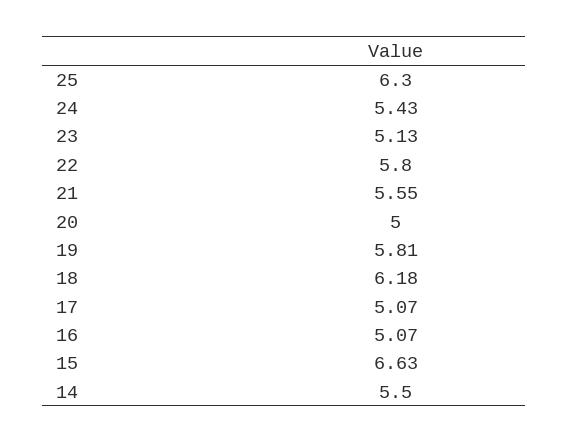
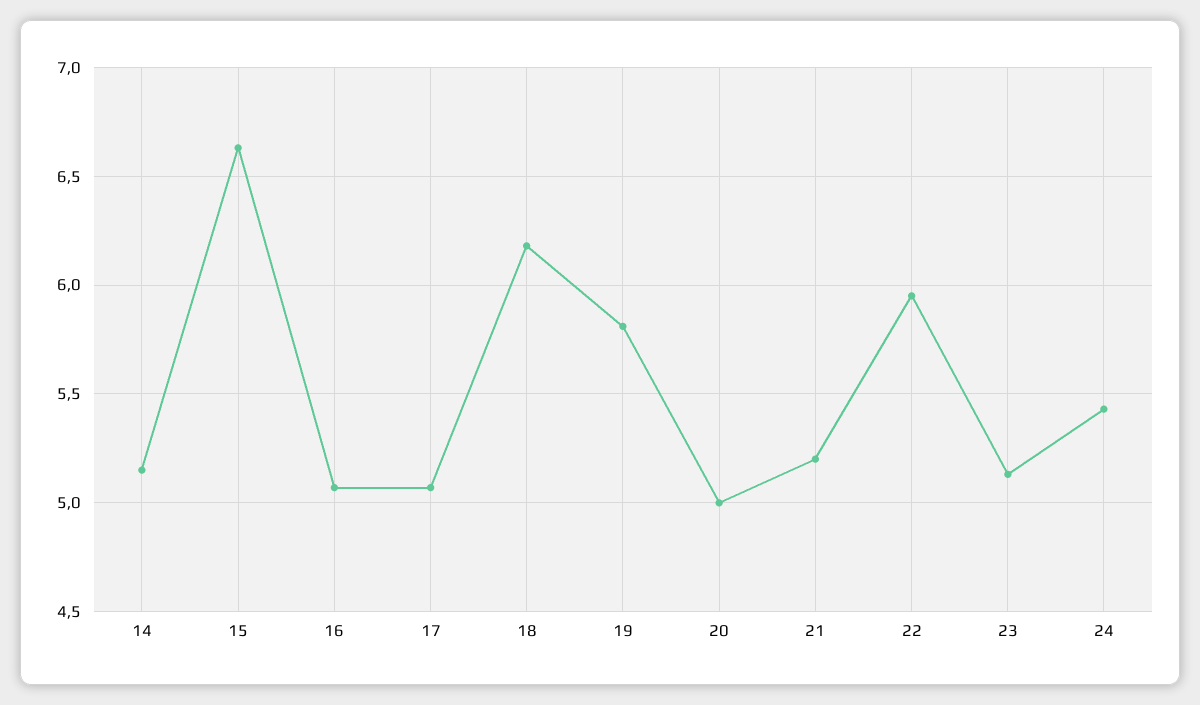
  {
-   "25": 6.3,
    "24": 5.43,
    "23": 5.13,
-   "22": 5.8,
+   "22": 5.95,
-   "21": 5.55,
+   "21": 5.2,
    "20": 5,
    "19": 5.81,
    "18": 6.18,
    "17": 5.07,
    "16": 5.07,
    "15": 6.63,
-   "14": 5.5
+   "14": 5.15
  }

